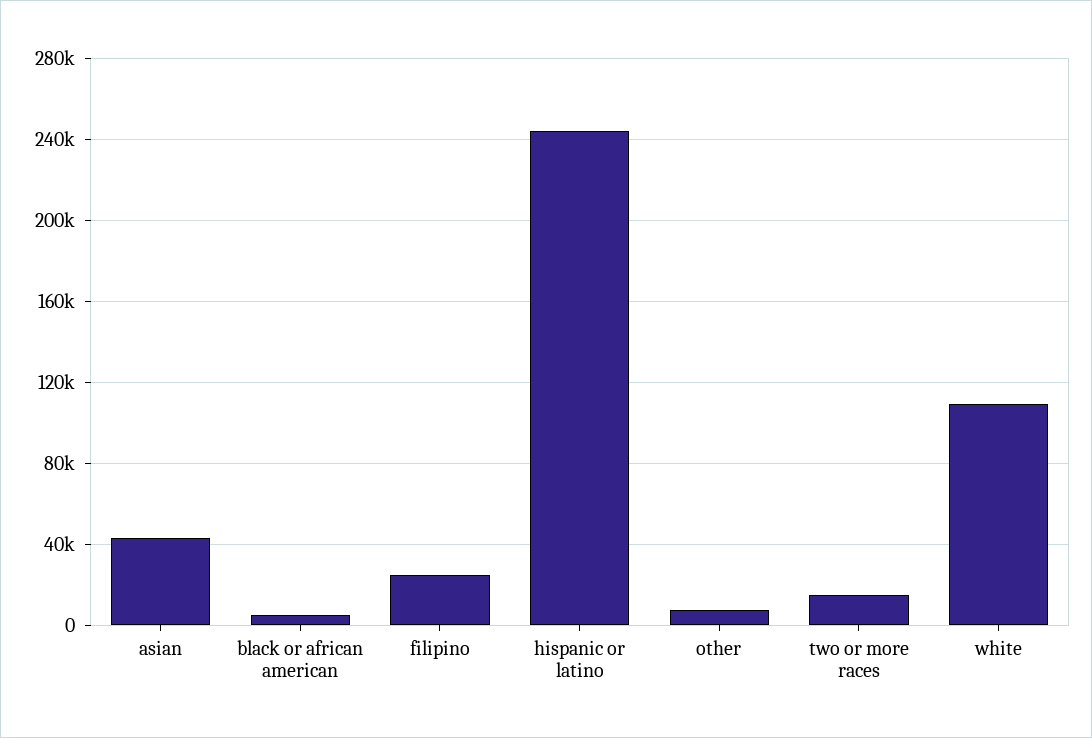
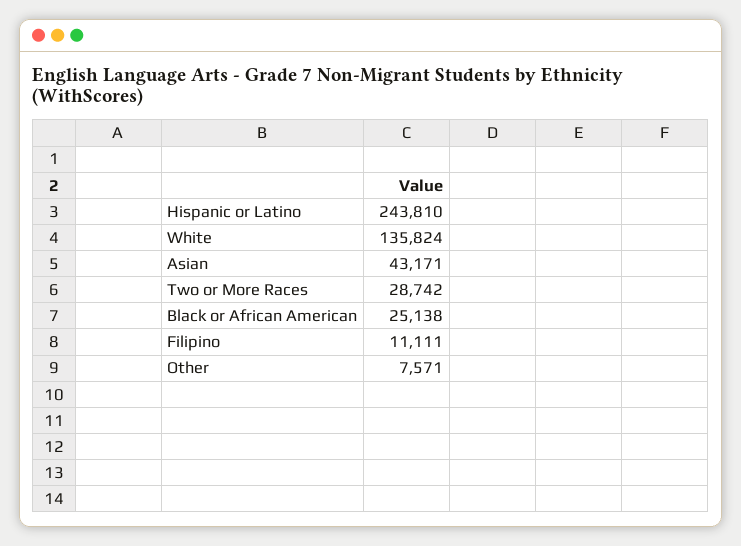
  {
    "asian": 43171,
-   "black or african american": 5000,
+   "black or african american": 25138,
-   "filipino": 25000,
+   "filipino": 11111,
    "hispanic or latino": 243810,
    "other": 7571,
-   "two or more races": 15000,
+   "two or more races": 28742,
-   "white": 110000
+   "white": 135824
  }

